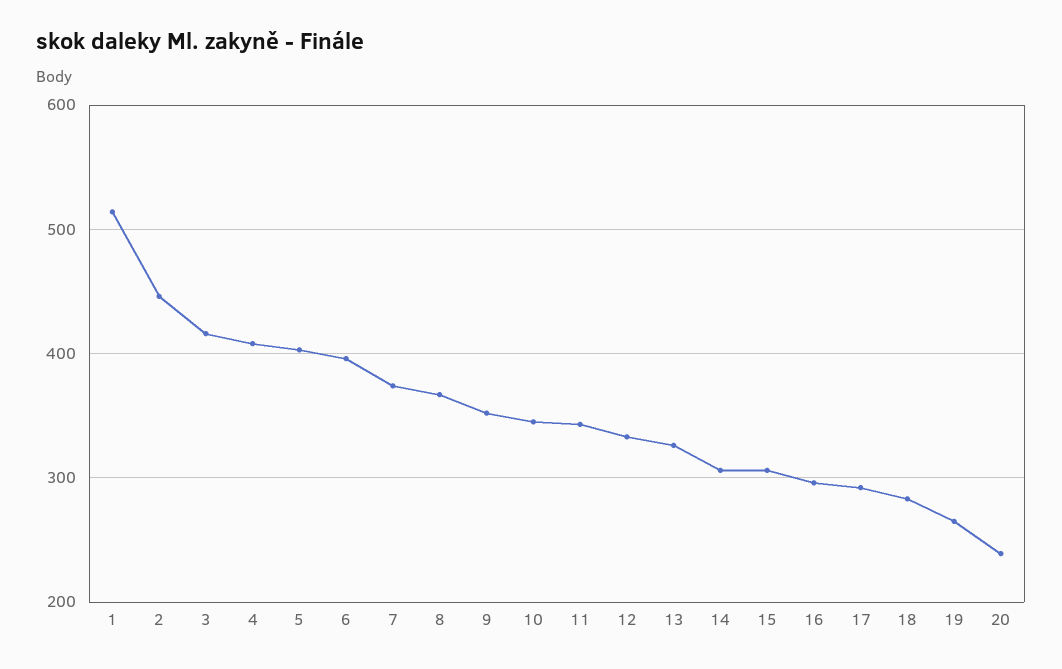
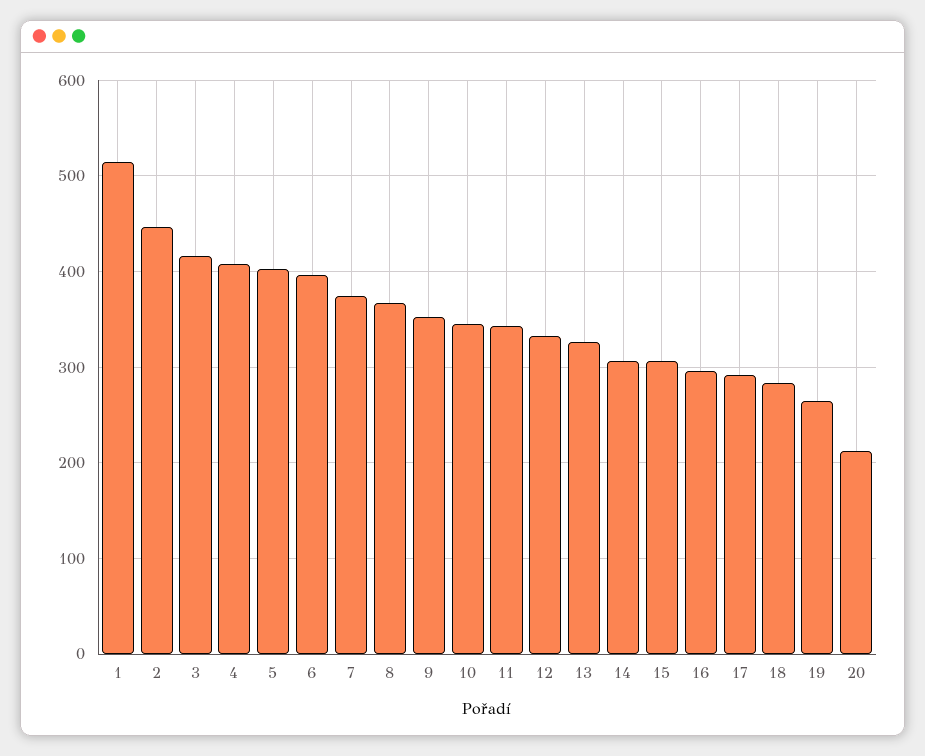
  {
    "1": 510,
    "2": 450,
    "3": 420,
    "4": 410,
    "5": 400,
    "6": 400,
    "7": 370,
    "8": 370,
    "9": 350,
    "10": 350,
    "11": 340,
    "12": 330,
    "13": 330,
    "14": 310,
    "15": 310,
    "16": 300,
    "17": 290,
    "18": 280,
    "19": 270,
-   "20": 240
+   "20": 210
  }

